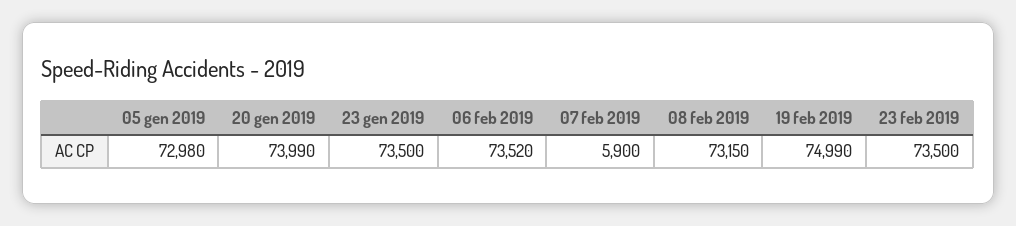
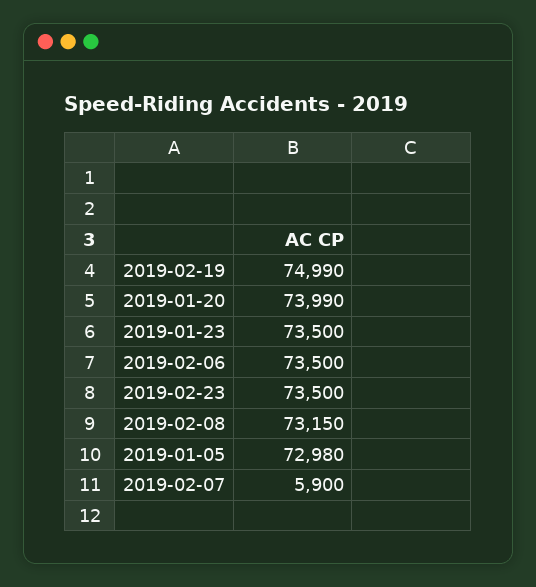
  {
    "05 gen 2019": 72980,
    "20 gen 2019": 73990,
    "23 gen 2019": 73500,
-   "06 feb 2019": 73520,
+   "06 feb 2019": 73500,
    "07 feb 2019": 5900,
    "08 feb 2019": 73150,
    "19 feb 2019": 74990,
    "23 feb 2019": 73500
  }

